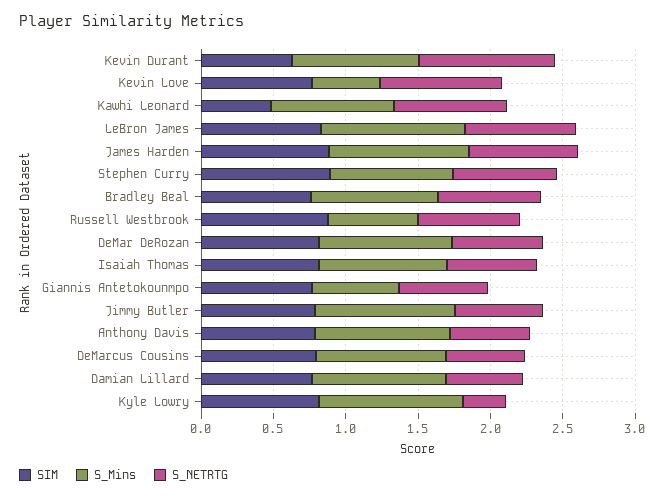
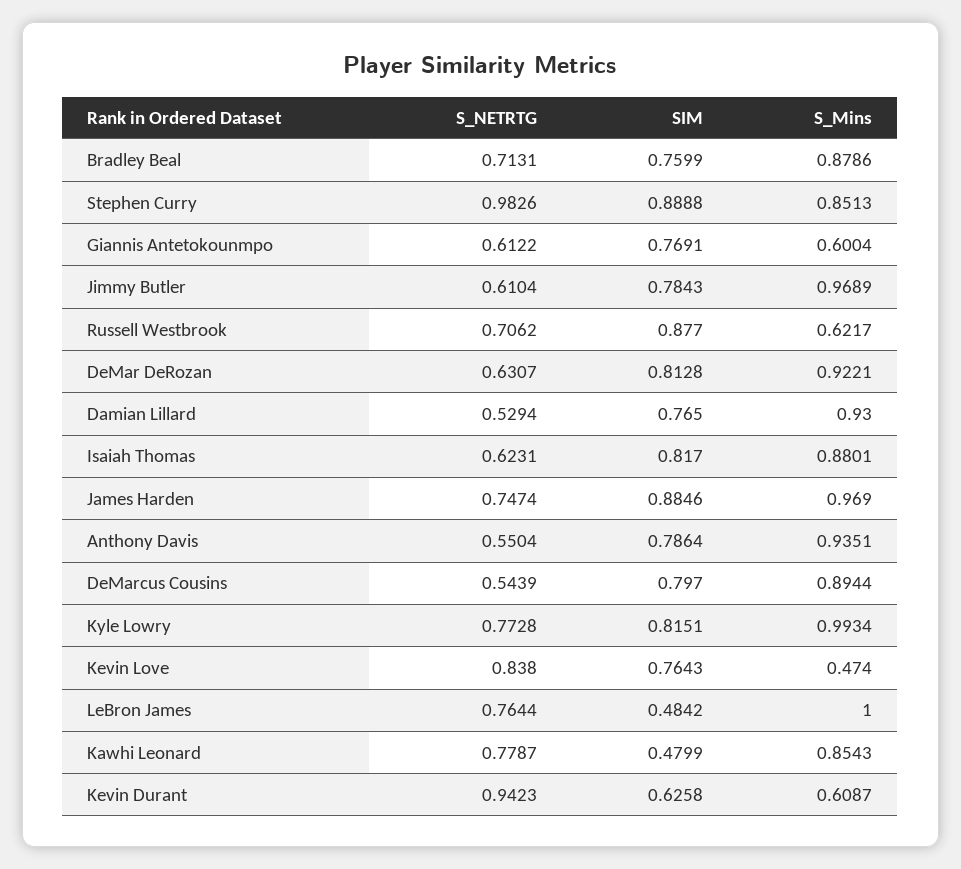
  {
    "SIM": {
      "Kevin Durant": 0.6258,
      "Kevin Love": 0.7643,
      "Kawhi Leonard": 0.4799,
-     "LeBron James": 0.8,
+     "LeBron James": 0.4842,
      "James Harden": 0.8846,
      "Stephen Curry": 0.8888,
      "Bradley Beal": 0.7599,
      "Russell Westbrook": 0.877,
      "DeMar DeRozan": 0.8128,
      "Isaiah Thomas": 0.817,
      "Giannis Antetokounmpo": 0.7691,
      "Jimmy Butler": 0.7843,
      "Anthony Davis": 0.7864,
      "DeMarcus Cousins": 0.797,
      "Damian Lillard": 0.765,
      "Kyle Lowry": 0.8151
    },
    "S_Mins": {
-     "Kevin Durant": 0.9,
+     "Kevin Durant": 0.6087,
      "Kevin Love": 0.474,
      "Kawhi Leonard": 0.8543,
      "LeBron James": 1,
      "James Harden": 0.969,
      "Stephen Curry": 0.8513,
      "Bradley Beal": 0.8786,
      "Russell Westbrook": 0.6217,
      "DeMar DeRozan": 0.9221,
      "Isaiah Thomas": 0.8801,
      "Giannis Antetokounmpo": 0.6004,
      "Jimmy Butler": 0.9689,
      "Anthony Davis": 0.9351,
      "DeMarcus Cousins": 0.8944,
      "Damian Lillard": 0.93,
      "Kyle Lowry": 0.9934
    },
    "S_NETRTG": {
      "Kevin Durant": 0.9423,
      "Kevin Love": 0.838,
      "Kawhi Leonard": 0.7787,
      "LeBron James": 0.7644,
      "James Harden": 0.7474,
-     "Stephen Curry": 0.7,
+     "Stephen Curry": 0.9826,
      "Bradley Beal": 0.7131,
      "Russell Westbrook": 0.7062,
      "DeMar DeRozan": 0.6307,
      "Isaiah Thomas": 0.6231,
      "Giannis Antetokounmpo": 0.6122,
      "Jimmy Butler": 0.6104,
      "Anthony Davis": 0.5504,
      "DeMarcus Cousins": 0.5439,
      "Damian Lillard": 0.5294,
-     "Kyle Lowry": 0.3
+     "Kyle Lowry": 0.7728
    }
  }

